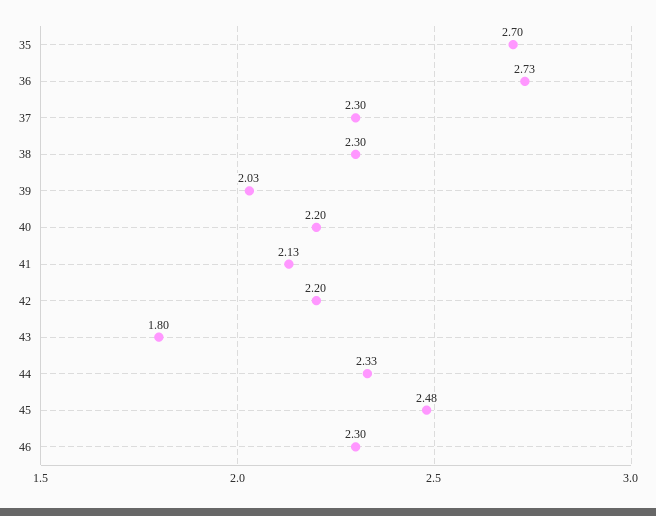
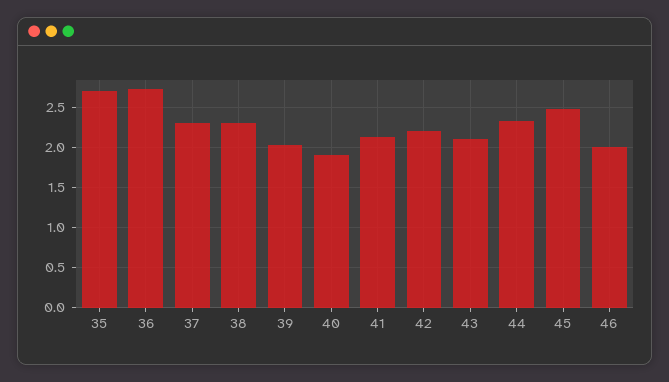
  {
    "35": 2.7,
    "36": 2.73,
    "37": 2.3,
    "38": 2.3,
    "39": 2.03,
-   "40": 2.2,
+   "40": 1.9,
    "41": 2.13,
    "42": 2.2,
-   "43": 1.8,
+   "43": 2.1,
    "44": 2.33,
    "45": 2.48,
-   "46": 2.3
+   "46": 2
  }

